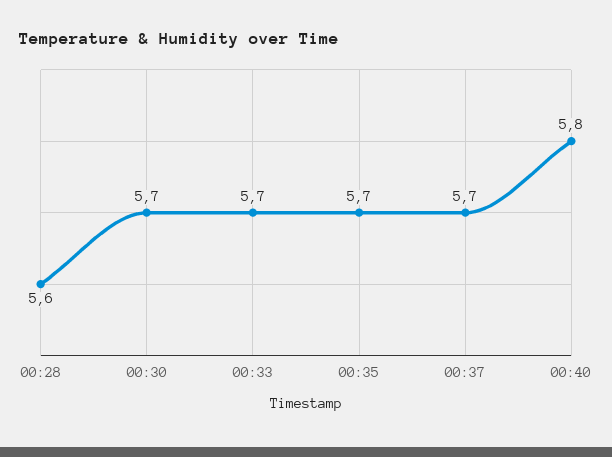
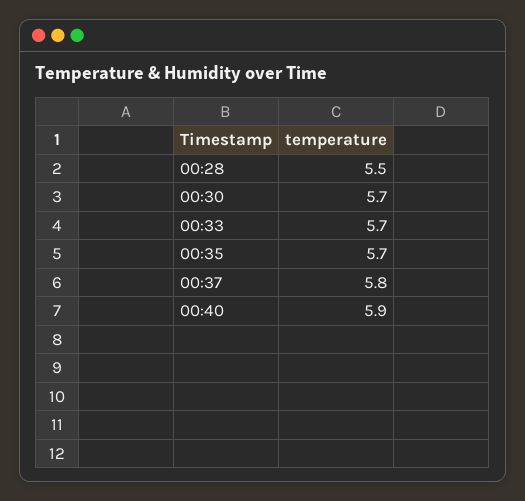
  {
-   "00:28": 5.6,
+   "00:28": 5.5,
    "00:30": 5.7,
    "00:33": 5.7,
    "00:35": 5.7,
-   "00:37": 5.7,
+   "00:37": 5.8,
-   "00:40": 5.8
+   "00:40": 5.9
  }

